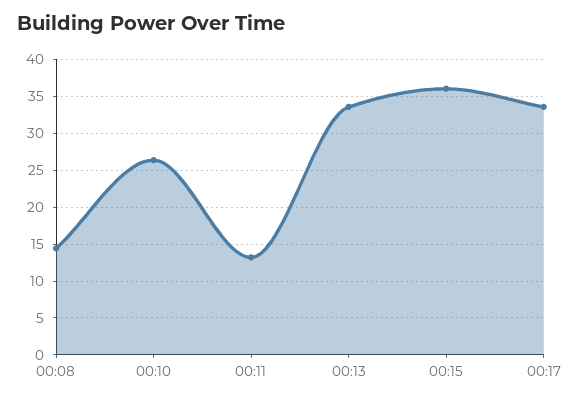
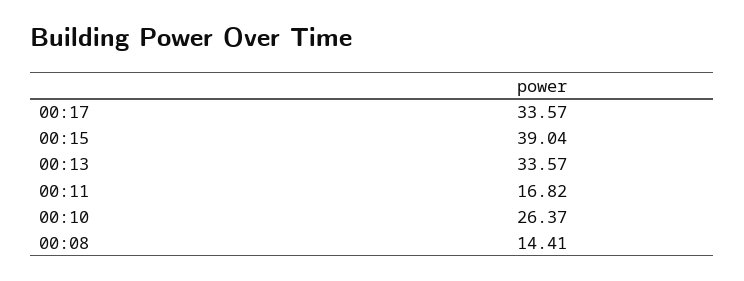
  {
    "00:08": 14.41,
    "00:10": 26.37,
-   "00:11": 13,
+   "00:11": 16.82,
    "00:13": 33.57,
-   "00:15": 36,
+   "00:15": 39.04,
    "00:17": 33.57
  }

